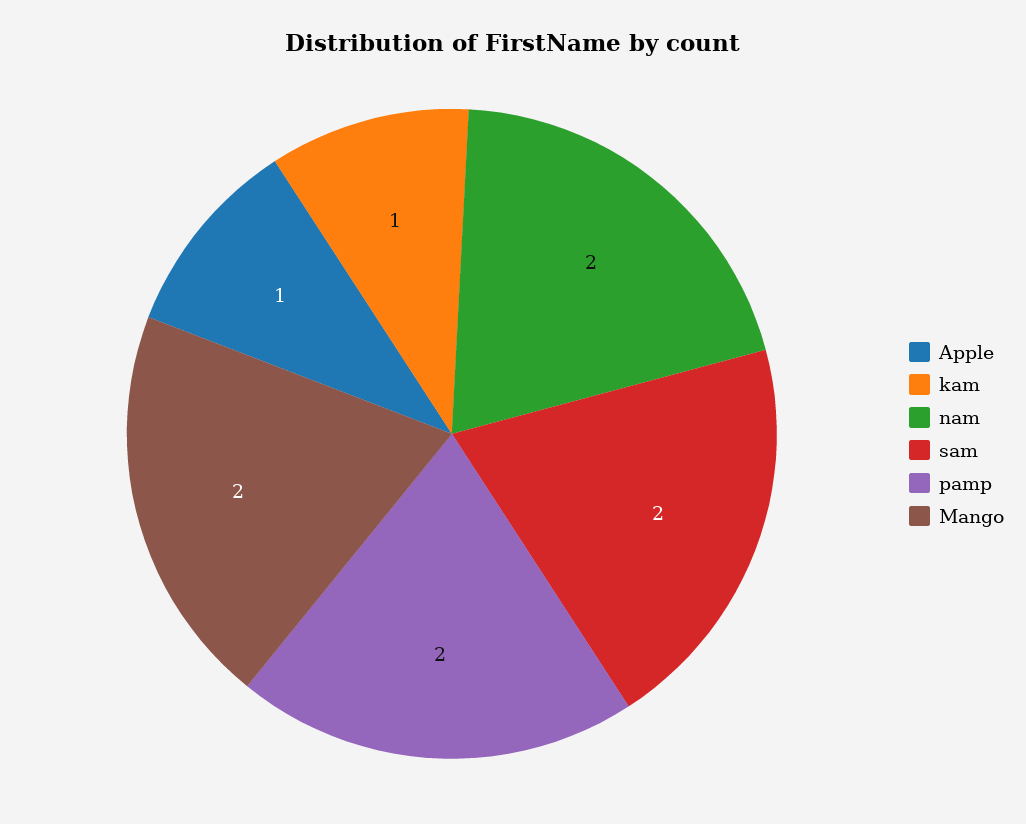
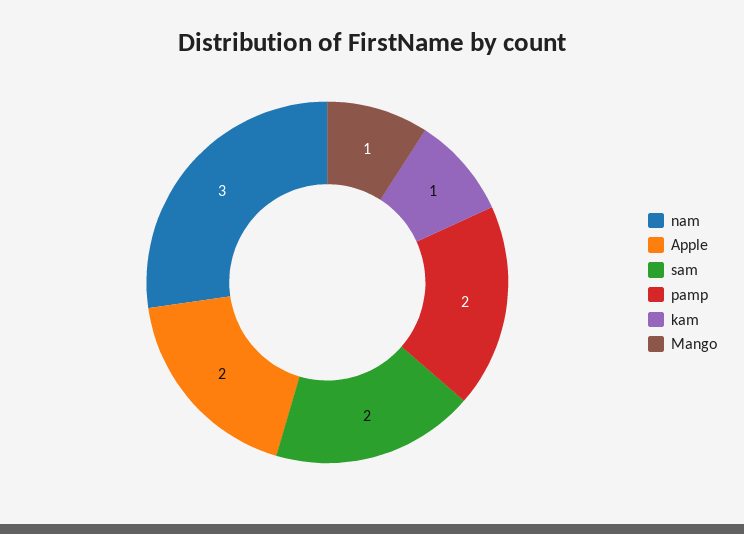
  {
-   "Apple": 1,
+   "Apple": 2,
    "kam": 1,
-   "nam": 2,
+   "nam": 3,
    "sam": 2,
    "pamp": 2,
-   "Mango": 2
+   "Mango": 1
  }

